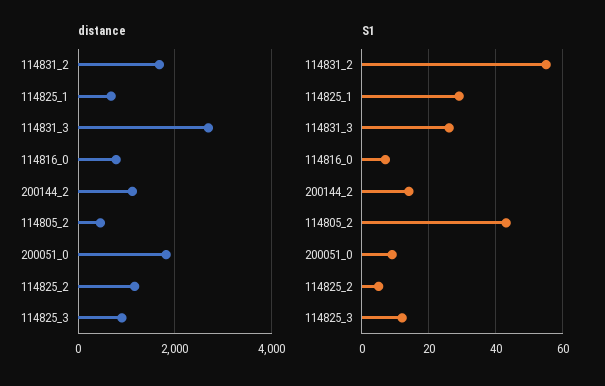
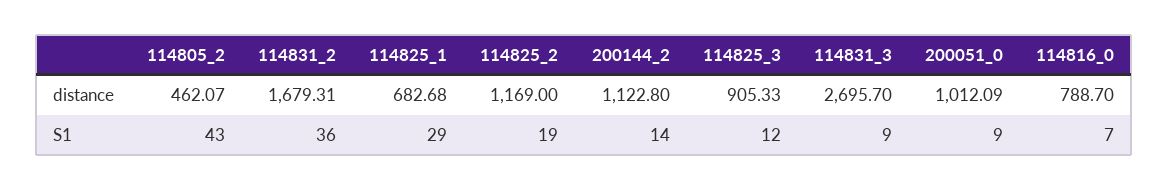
  {
    "distance": {
      "114831_2": 1679.31,
      "114825_1": 682.68,
      "114831_3": 2695.7,
      "114816_0": 788.7,
      "200144_2": 1122.8,
      "114805_2": 462.07,
-     "200051_0": 1800,
+     "200051_0": 1012.09,
      "114825_2": 1169,
      "114825_3": 905.33
    },
    "S1": {
-     "114831_2": 55,
+     "114831_2": 36,
      "114825_1": 29,
-     "114831_3": 25,
+     "114831_3": 9,
      "114816_0": 7,
      "200144_2": 14,
      "114805_2": 43,
      "200051_0": 9,
-     "114825_2": 5,
+     "114825_2": 19,
      "114825_3": 12
    }
  }

